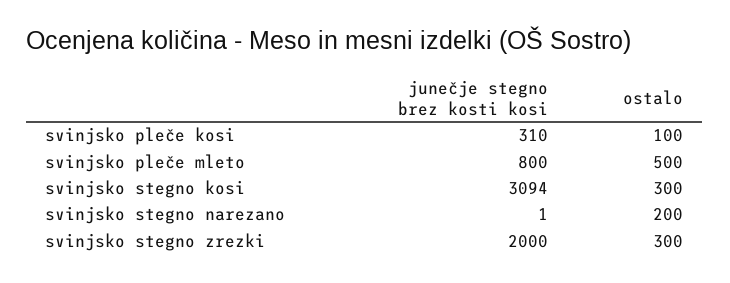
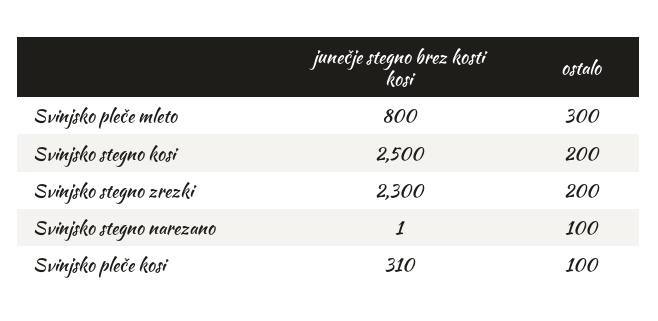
  {
    "junečje stegno brez kosti kosi": {
      "svinjsko pleče kosi": 310,
      "svinjsko pleče mleto": 800,
-     "svinjsko stegno kosi": 3094,
+     "svinjsko stegno kosi": 2500,
      "svinjsko stegno narezano": 1,
-     "svinjsko stegno zrezki": 2000
+     "svinjsko stegno zrezki": 2300
    },
    "ostalo": {
      "svinjsko pleče kosi": 100,
-     "svinjsko pleče mleto": 500,
+     "svinjsko pleče mleto": 300,
-     "svinjsko stegno kosi": 300,
+     "svinjsko stegno kosi": 200,
-     "svinjsko stegno narezano": 200,
+     "svinjsko stegno narezano": 100,
-     "svinjsko stegno zrezki": 300
+     "svinjsko stegno zrezki": 200
    }
  }

